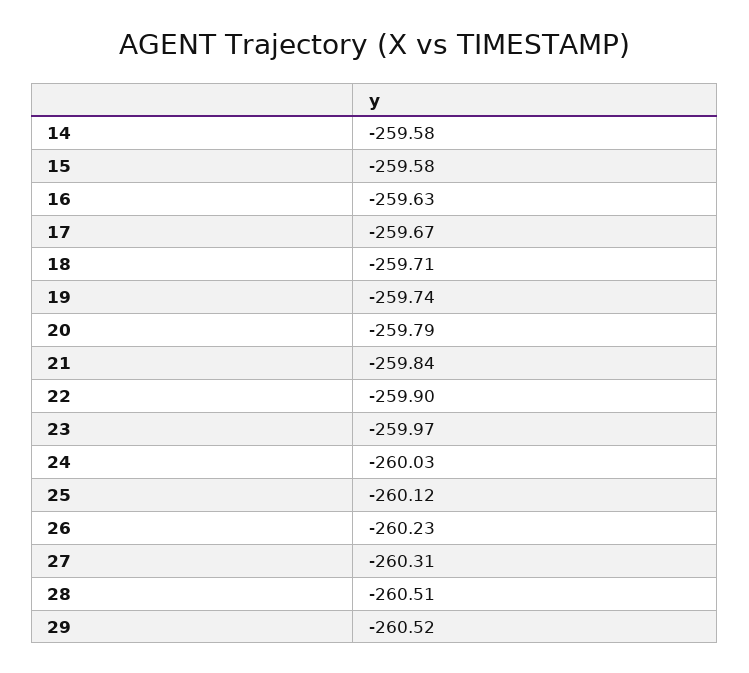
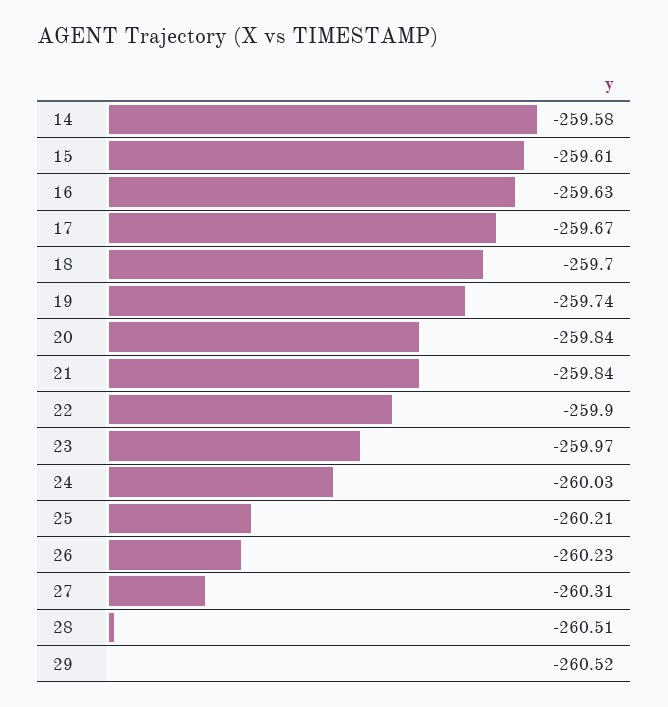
  {
    "14": -259.58,
-   "15": -259.58,
+   "15": -259.61,
    "16": -259.63,
    "17": -259.67,
-   "18": -259.71,
+   "18": -259.7,
    "19": -259.74,
-   "20": -259.79,
+   "20": -259.84,
    "21": -259.84,
    "22": -259.9,
    "23": -259.97,
    "24": -260.03,
-   "25": -260.12,
+   "25": -260.21,
    "26": -260.23,
    "27": -260.31,
    "28": -260.51,
    "29": -260.52
  }

